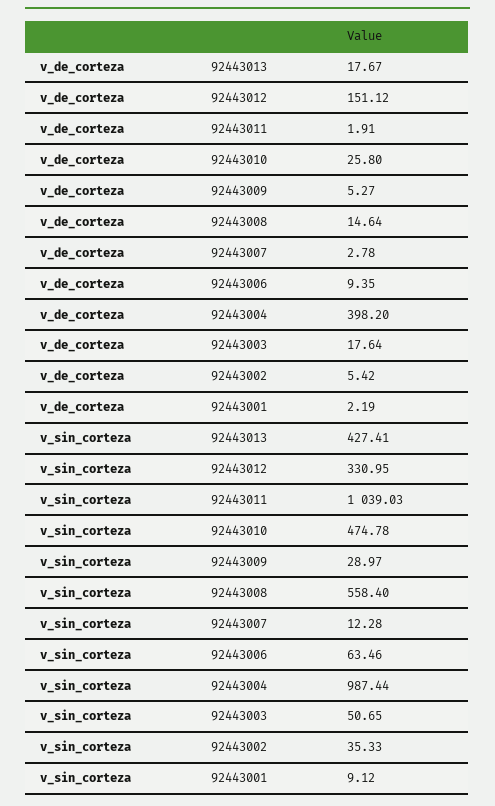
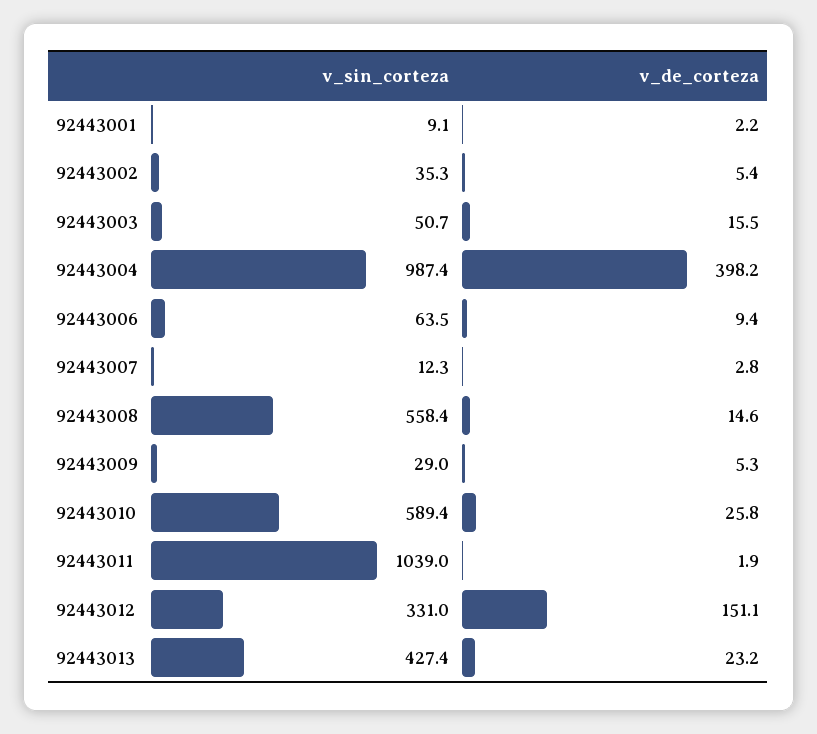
  {
    "v_de_corteza": {
-     "92443013": 17.67,
+     "92443013": 23.2,
      "92443012": 151.12,
      "92443011": 1.91,
      "92443010": 25.8,
      "92443009": 5.27,
      "92443008": 14.64,
      "92443007": 2.78,
      "92443006": 9.35,
      "92443004": 398.2,
-     "92443003": 17.64,
+     "92443003": 15.5,
      "92443002": 5.42,
      "92443001": 2.19
    },
    "v_sin_corteza": {
      "92443013": 427.41,
      "92443012": 330.95,
      "92443011": 1039.03,
-     "92443010": 474.78,
+     "92443010": 589.4,
      "92443009": 28.97,
      "92443008": 558.4,
      "92443007": 12.28,
      "92443006": 63.46,
      "92443004": 987.44,
      "92443003": 50.65,
      "92443002": 35.33,
      "92443001": 9.12
    }
  }

